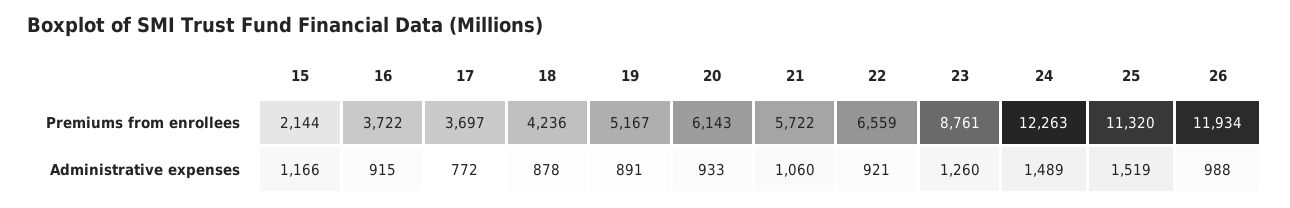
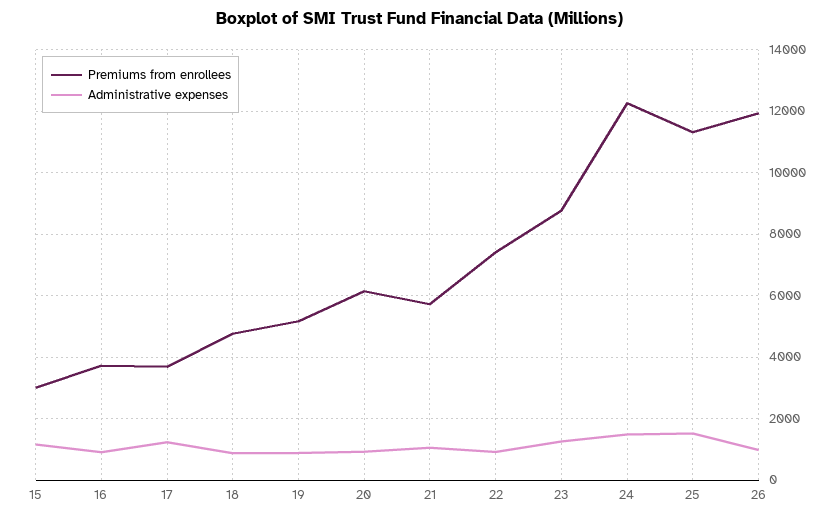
  {
    "Premiums from enrollees": {
-     "15": 2144,
+     "15": 3000,
      "16": 3722,
      "17": 3697,
-     "18": 4236,
+     "18": 4800,
      "19": 5167,
      "20": 6143,
      "21": 5722,
-     "22": 6559,
+     "22": 7400,
      "23": 8761,
      "24": 12263,
      "25": 11320,
      "26": 11934
    },
    "Administrative expenses": {
      "15": 1166,
      "16": 915,
-     "17": 772,
+     "17": 1200,
      "18": 878,
      "19": 891,
      "20": 933,
      "21": 1060,
      "22": 921,
      "23": 1260,
      "24": 1489,
      "25": 1519,
      "26": 988
    }
  }

